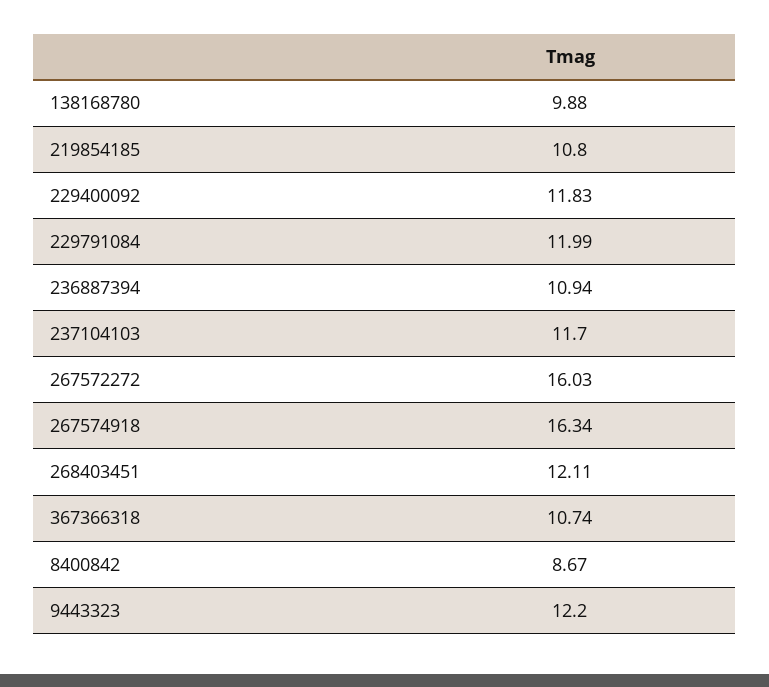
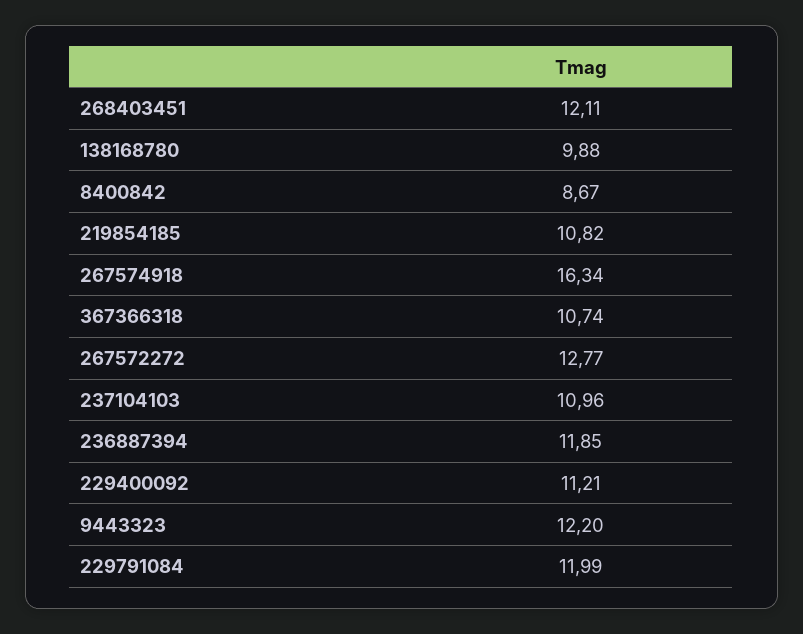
  {
    "138168780": 9.88,
-   "219854185": 10.8,
+   "219854185": 10.82,
-   "229400092": 11.83,
+   "229400092": 11.21,
    "229791084": 11.99,
-   "236887394": 10.94,
+   "236887394": 11.85,
-   "237104103": 11.7,
+   "237104103": 10.96,
-   "267572272": 16.03,
+   "267572272": 12.77,
    "267574918": 16.34,
    "268403451": 12.11,
    "367366318": 10.74,
    "8400842": 8.67,
    "9443323": 12.2
  }

